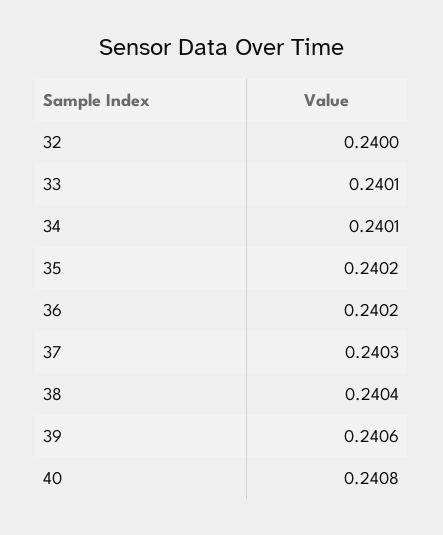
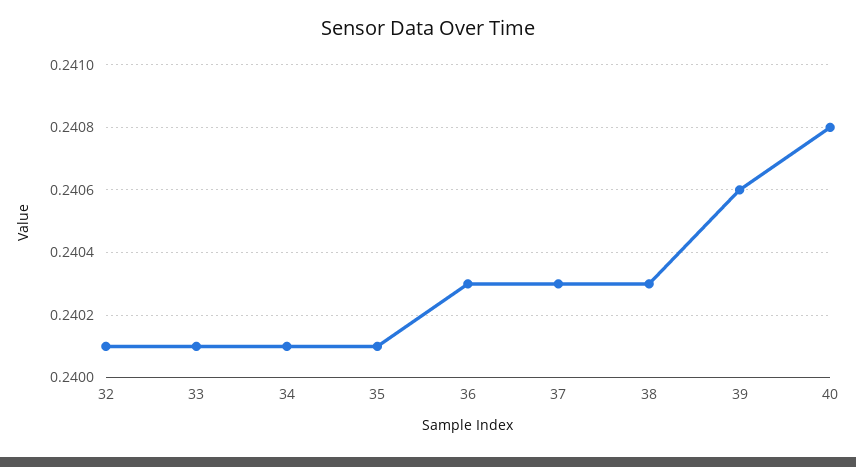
  {
-   "32": 0.24,
+   "32": 0.2401,
    "33": 0.2401,
    "34": 0.2401,
-   "35": 0.2402,
+   "35": 0.2401,
-   "36": 0.2402,
+   "36": 0.2403,
    "37": 0.2403,
-   "38": 0.2404,
+   "38": 0.2403,
    "39": 0.2406,
    "40": 0.2408
  }

